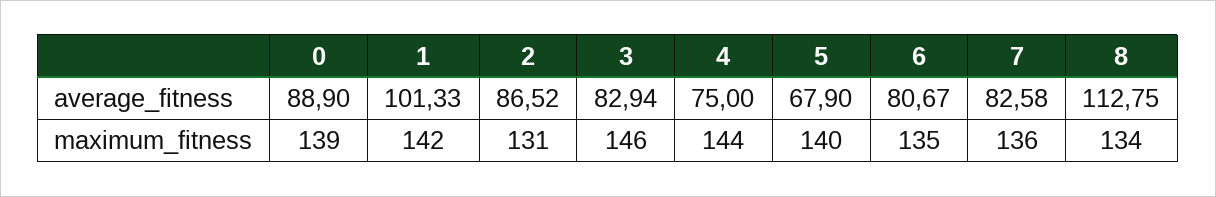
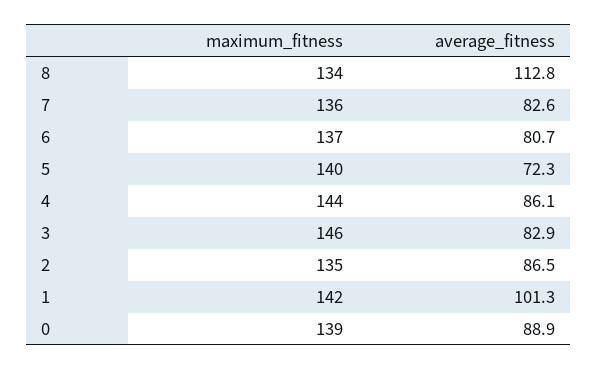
  {
    "0": {
      "average_fitness": 88.9,
      "maximum_fitness": 139
    },
    "1": {
      "average_fitness": 101.33,
      "maximum_fitness": 142
    },
    "2": {
      "average_fitness": 86.52,
-     "maximum_fitness": 131
+     "maximum_fitness": 135
    },
    "3": {
      "average_fitness": 82.94,
      "maximum_fitness": 146
    },
    "4": {
-     "average_fitness": 75,
+     "average_fitness": 86.1,
      "maximum_fitness": 144
    },
    "5": {
-     "average_fitness": 67.9,
+     "average_fitness": 72.3,
      "maximum_fitness": 140
    },
    "6": {
      "average_fitness": 80.67,
-     "maximum_fitness": 135
+     "maximum_fitness": 137
    },
    "7": {
      "average_fitness": 82.58,
      "maximum_fitness": 136
    },
    "8": {
      "average_fitness": 112.75,
      "maximum_fitness": 134
    }
  }

